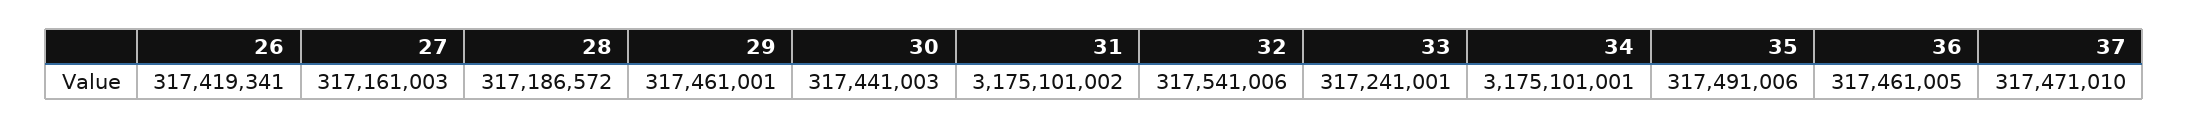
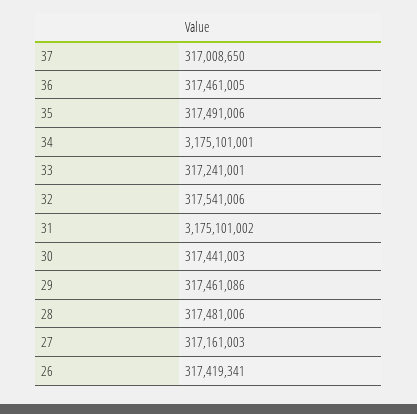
  {
    "26": 317419341,
    "27": 317161003,
-   "28": 317186572,
+   "28": 317481006,
-   "29": 317461001,
+   "29": 317461086,
    "30": 317441003,
    "31": 3175101002,
    "32": 317541006,
    "33": 317241001,
    "34": 3175101001,
    "35": 317491006,
    "36": 317461005,
-   "37": 317471010
+   "37": 317008650
  }

